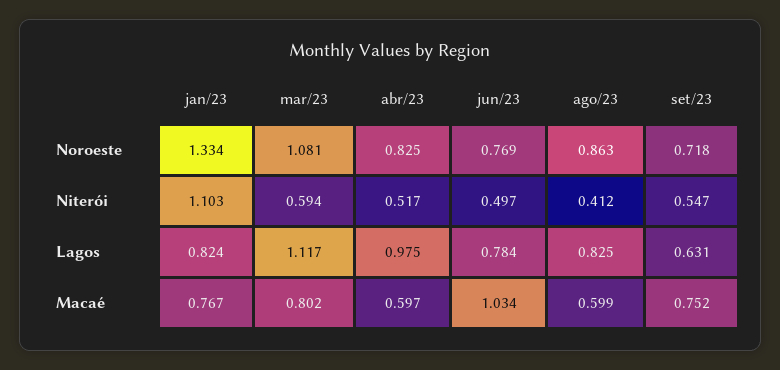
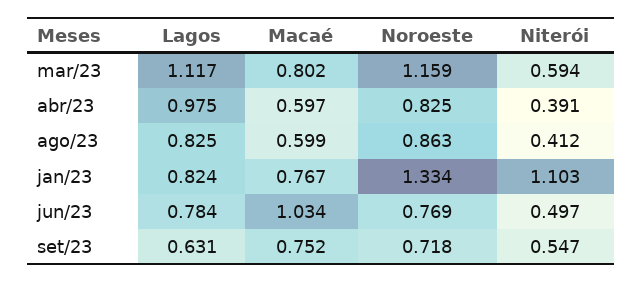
  {
    "jan/23": {
      "Noroeste": 1.334,
      "Niterói": 1.103,
      "Lagos": 0.824,
      "Macaé": 0.767
    },
    "mar/23": {
-     "Noroeste": 1.081,
+     "Noroeste": 1.159,
      "Niterói": 0.594,
      "Lagos": 1.117,
      "Macaé": 0.802
    },
    "abr/23": {
      "Noroeste": 0.825,
-     "Niterói": 0.517,
+     "Niterói": 0.391,
      "Lagos": 0.975,
      "Macaé": 0.597
    },
    "jun/23": {
      "Noroeste": 0.769,
      "Niterói": 0.497,
      "Lagos": 0.784,
      "Macaé": 1.034
    },
    "ago/23": {
      "Noroeste": 0.863,
      "Niterói": 0.412,
      "Lagos": 0.825,
      "Macaé": 0.599
    },
    "set/23": {
      "Noroeste": 0.718,
      "Niterói": 0.547,
      "Lagos": 0.631,
      "Macaé": 0.752
    }
  }

